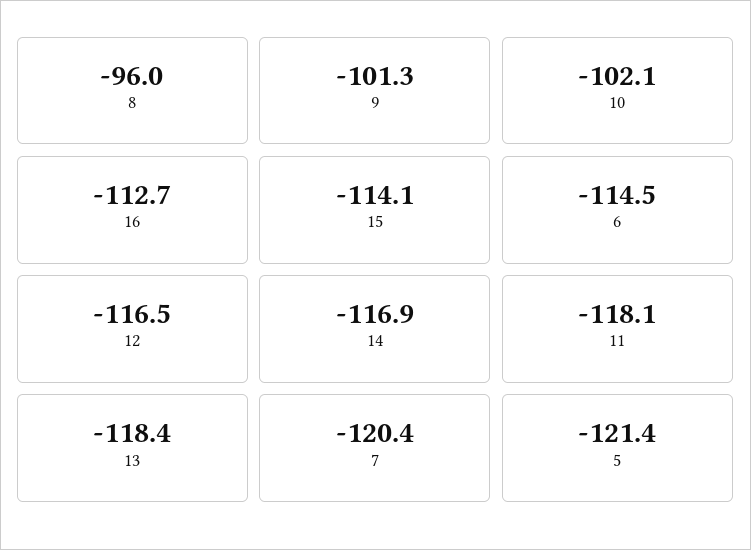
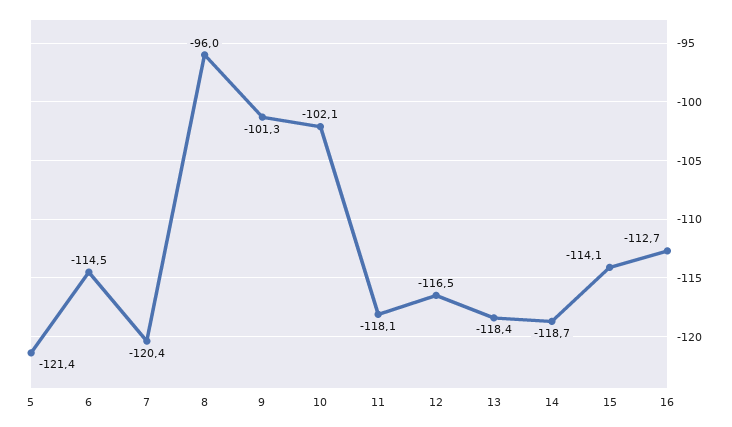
  {
    "8": -96,
    "9": -101.3,
    "10": -102.1,
    "16": -112.7,
    "15": -114.1,
    "6": -114.5,
    "12": -116.5,
-   "14": -116.9,
+   "14": -118.7,
    "11": -118.1,
    "13": -118.4,
    "7": -120.4,
    "5": -121.4
  }

